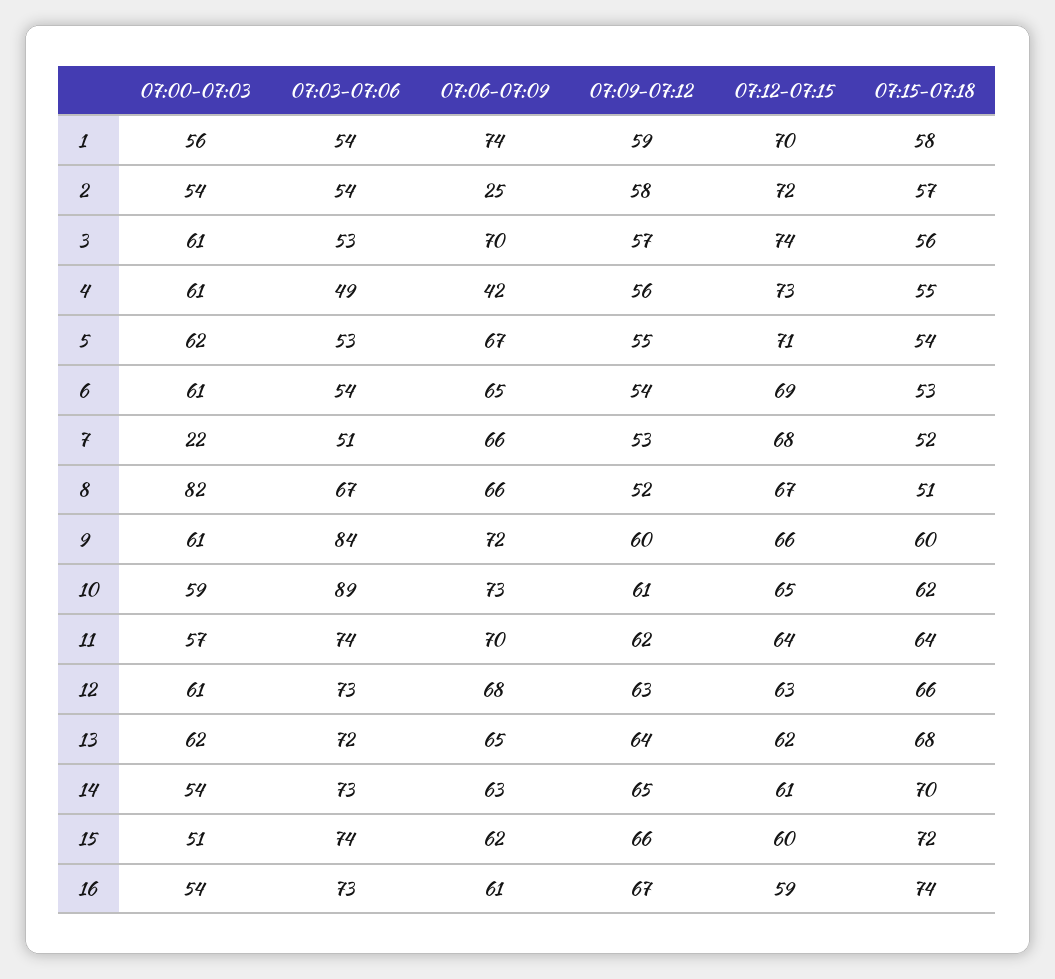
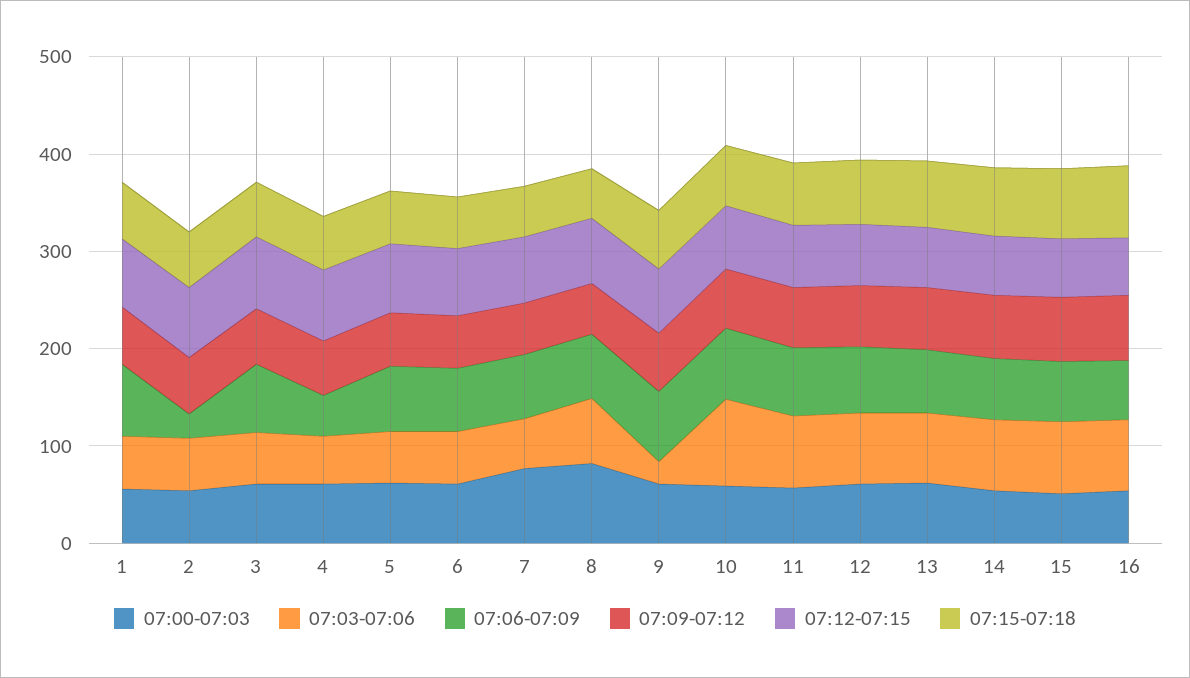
  {
    "07:00-07:03": {
      "1": 56,
      "2": 54,
      "3": 61,
      "4": 61,
      "5": 62,
      "6": 61,
-     "7": 22,
+     "7": 80,
      "8": 82,
      "9": 61,
      "10": 59,
      "11": 57,
      "12": 61,
      "13": 62,
      "14": 54,
      "15": 51,
      "16": 54
    },
    "07:03-07:06": {
      "1": 54,
      "2": 54,
      "3": 53,
      "4": 49,
      "5": 53,
      "6": 54,
      "7": 51,
      "8": 67,
-     "9": 84,
+     "9": 20,
      "10": 89,
      "11": 74,
      "12": 73,
      "13": 72,
      "14": 73,
      "15": 74,
      "16": 73
    },
    "07:06-07:09": {
      "1": 74,
      "2": 25,
      "3": 70,
      "4": 42,
      "5": 67,
      "6": 65,
      "7": 66,
      "8": 66,
      "9": 72,
      "10": 73,
      "11": 70,
      "12": 68,
      "13": 65,
      "14": 63,
      "15": 62,
      "16": 61
    },
    "07:09-07:12": {
      "1": 59,
      "2": 58,
      "3": 57,
      "4": 56,
      "5": 55,
      "6": 54,
      "7": 53,
      "8": 52,
      "9": 60,
      "10": 61,
      "11": 62,
      "12": 63,
      "13": 64,
      "14": 65,
      "15": 66,
      "16": 67
    },
    "07:12-07:15": {
      "1": 70,
      "2": 72,
      "3": 74,
      "4": 73,
      "5": 71,
      "6": 69,
      "7": 68,
      "8": 67,
      "9": 66,
      "10": 65,
      "11": 64,
      "12": 63,
      "13": 62,
      "14": 61,
      "15": 60,
      "16": 59
    },
    "07:15-07:18": {
      "1": 58,
      "2": 57,
      "3": 56,
      "4": 55,
      "5": 54,
      "6": 53,
      "7": 52,
      "8": 51,
      "9": 60,
      "10": 62,
      "11": 64,
      "12": 66,
      "13": 68,
      "14": 70,
      "15": 72,
      "16": 74
    }
  }

